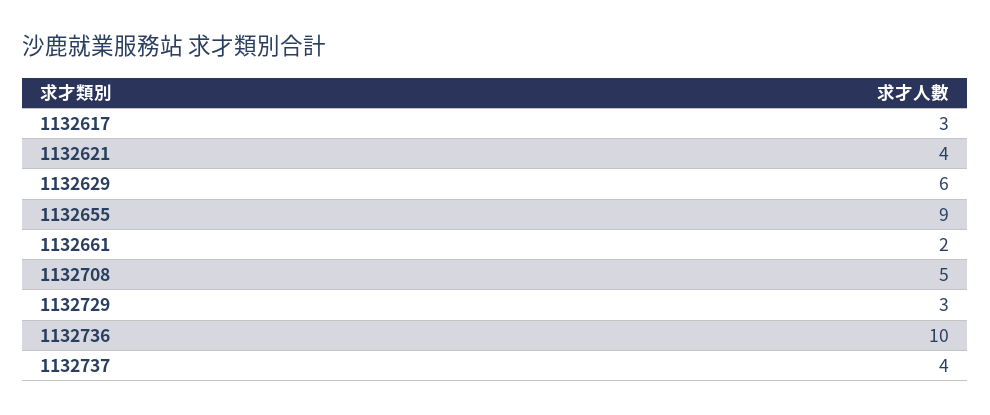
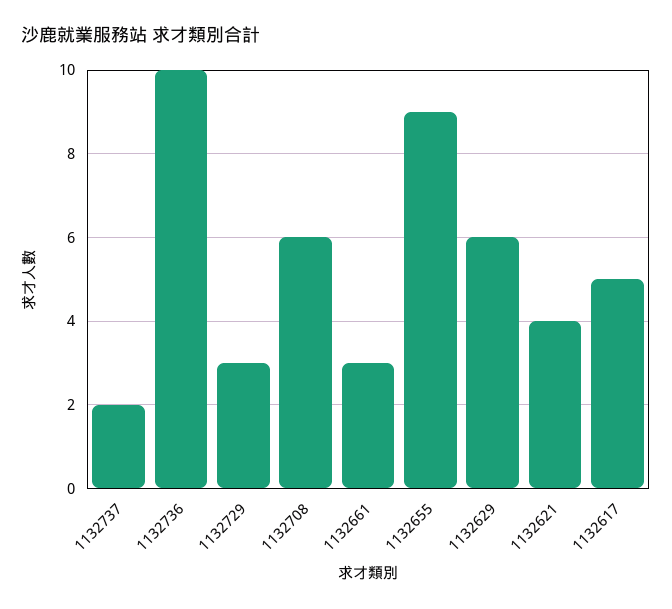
  {
-   "1132617": 3,
+   "1132617": 5,
    "1132621": 4,
    "1132629": 6,
    "1132655": 9,
-   "1132661": 2,
+   "1132661": 3,
-   "1132708": 5,
+   "1132708": 6,
    "1132729": 3,
    "1132736": 10,
-   "1132737": 4
+   "1132737": 2
  }

